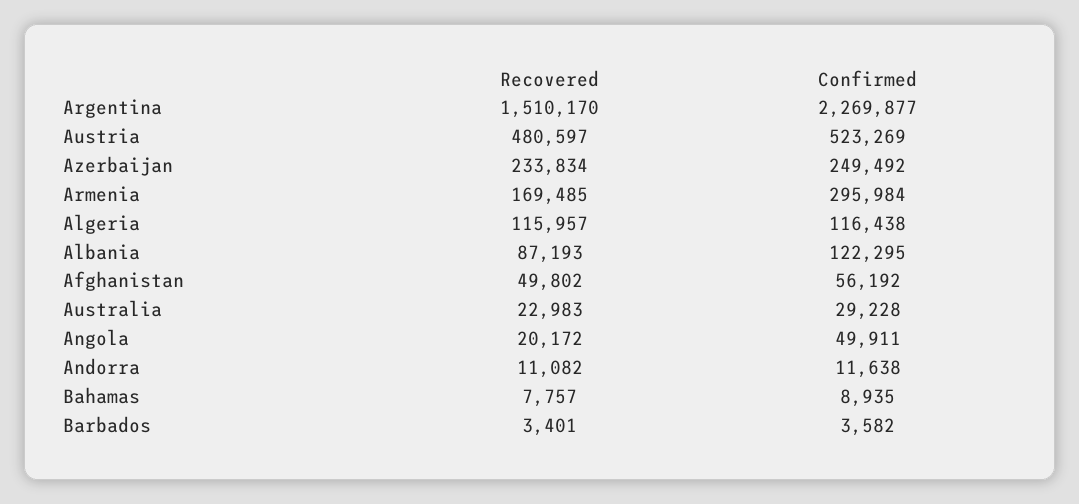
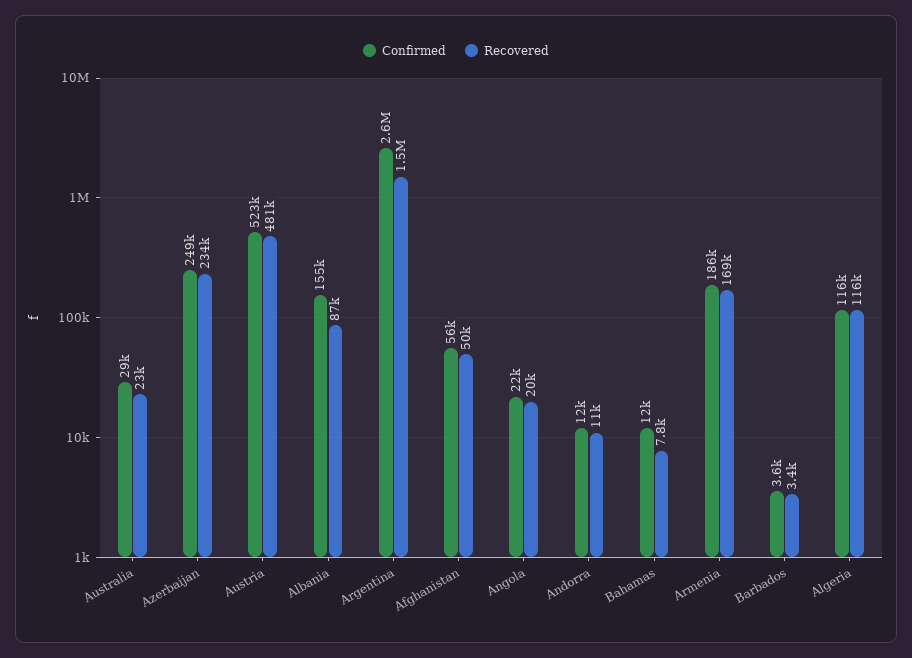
  {
    "Recovered": {
      "Argentina": 1510170,
      "Austria": 480597,
      "Azerbaijan": 233834,
      "Armenia": 169485,
      "Algeria": 115957,
      "Albania": 87193,
      "Afghanistan": 49802,
      "Australia": 22983,
      "Angola": 20172,
      "Andorra": 11082,
      "Bahamas": 7757,
      "Barbados": 3401
    },
    "Confirmed": {
-     "Argentina": 2269877,
+     "Argentina": 2600000,
      "Austria": 523269,
      "Azerbaijan": 249492,
-     "Armenia": 295984,
+     "Armenia": 186000,
      "Algeria": 116438,
-     "Albania": 122295,
+     "Albania": 155000,
      "Afghanistan": 56192,
      "Australia": 29228,
-     "Angola": 49911,
+     "Angola": 22000,
      "Andorra": 11638,
-     "Bahamas": 8935,
+     "Bahamas": 12000,
      "Barbados": 3582
    }
  }

